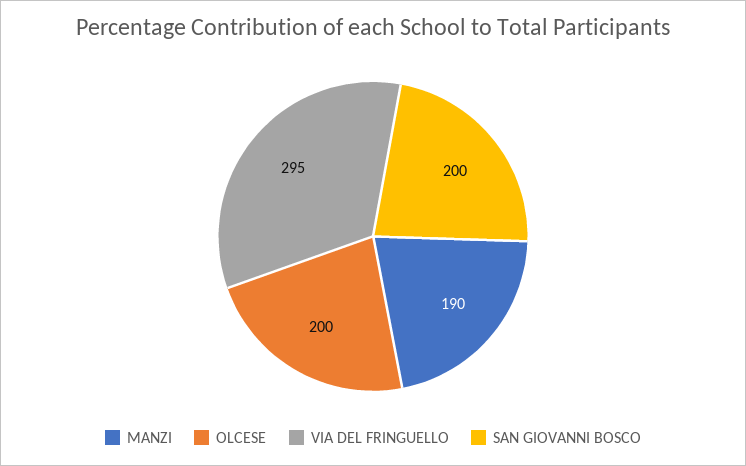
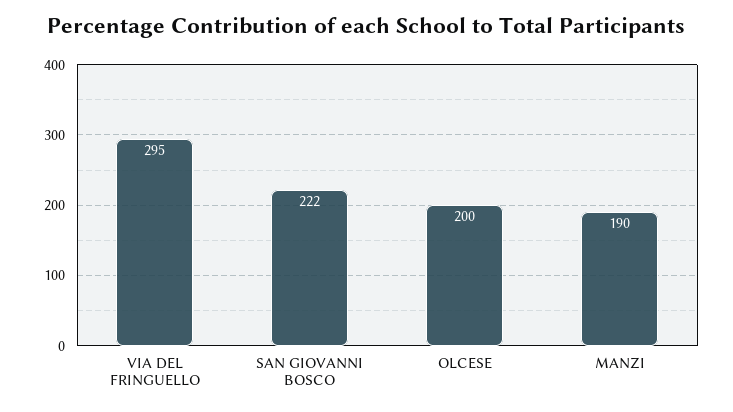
  {
    "MANZI": 190,
    "OLCESE": 200,
    "VIA DEL FRINGUELLO": 295,
-   "SAN GIOVANNI BOSCO": 200
+   "SAN GIOVANNI BOSCO": 222
  }

